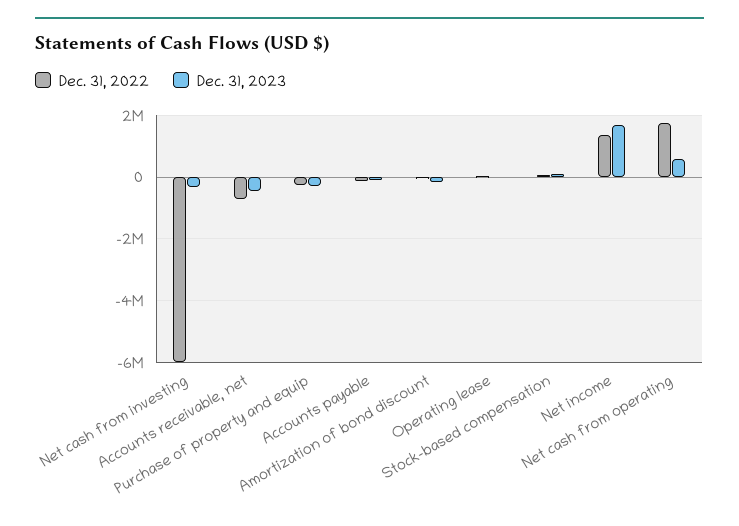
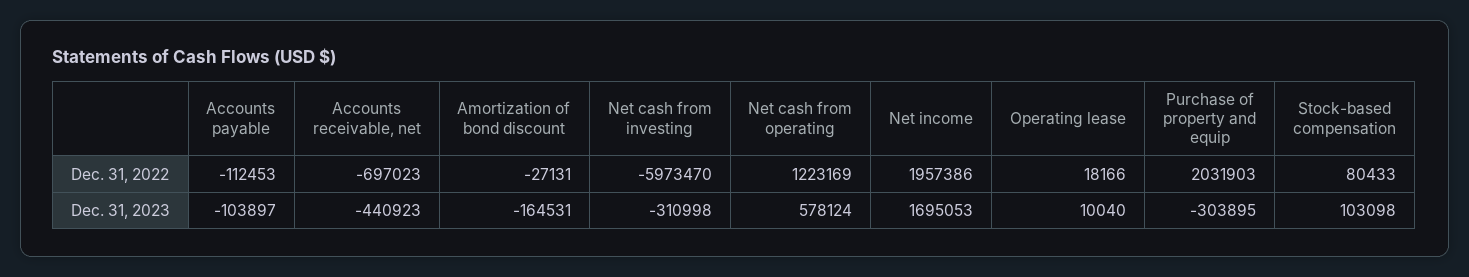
  {
    "Dec. 31, 2022": {
      "Net cash from investing": -5973470,
      "Accounts receivable, net": -697023,
-     "Purchase of property and equip": -200000,
+     "Purchase of property and equip": 2031903,
      "Accounts payable": -112453,
      "Amortization of bond discount": -27131,
      "Operating lease": 18166,
      "Stock-based compensation": 80433,
-     "Net income": 1400000,
+     "Net income": 1957386,
-     "Net cash from operating": 1800000
+     "Net cash from operating": 1223169
    },
    "Dec. 31, 2023": {
      "Net cash from investing": -310998,
      "Accounts receivable, net": -440923,
      "Purchase of property and equip": -303895,
      "Accounts payable": -103897,
      "Amortization of bond discount": -164531,
      "Operating lease": 10040,
      "Stock-based compensation": 103098,
      "Net income": 1695053,
      "Net cash from operating": 578124
    }
  }

